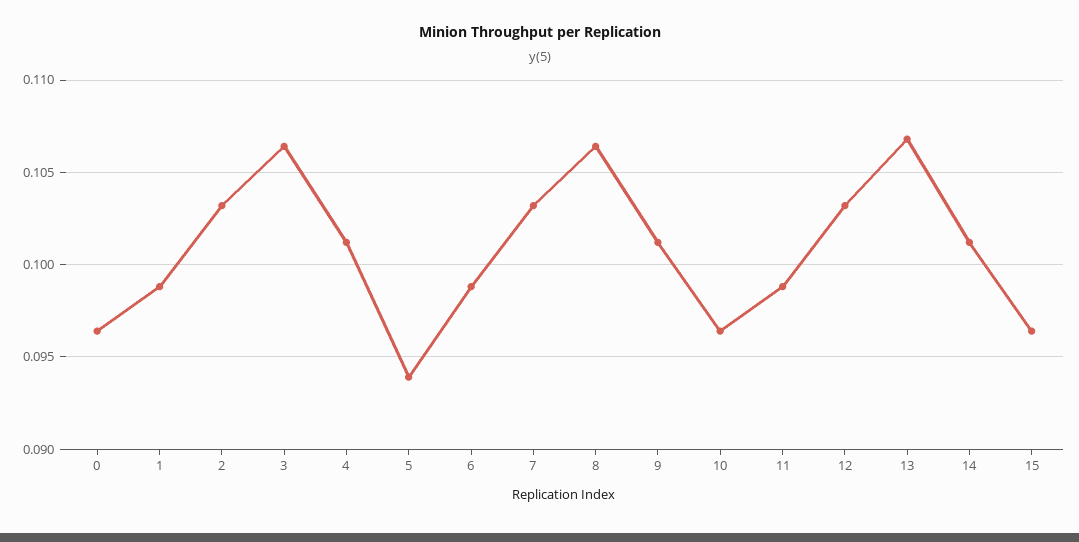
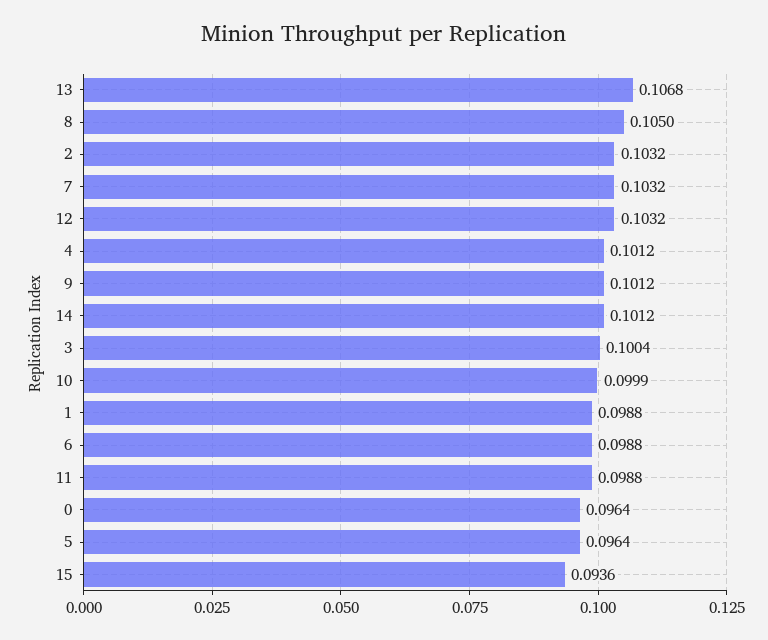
  {
    "0": 0.0964,
    "1": 0.0988,
    "2": 0.1032,
-   "3": 0.1065,
+   "3": 0.1004,
    "4": 0.1012,
-   "5": 0.094,
+   "5": 0.0964,
    "6": 0.0988,
    "7": 0.1032,
-   "8": 0.1065,
+   "8": 0.105,
    "9": 0.1012,
-   "10": 0.0965,
+   "10": 0.0999,
    "11": 0.0988,
    "12": 0.1032,
    "13": 0.1068,
    "14": 0.1012,
-   "15": 0.0965
+   "15": 0.0936
  }

